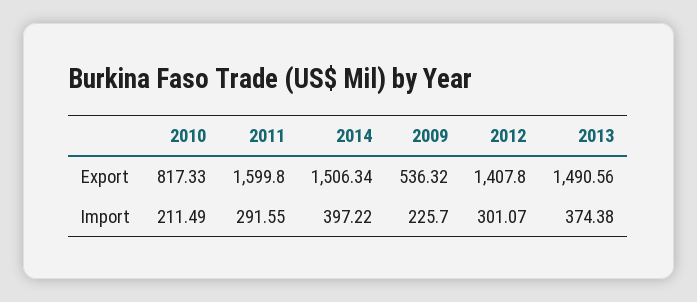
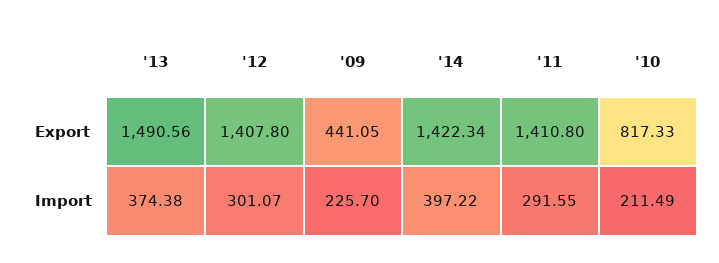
  {
    "2010": {
      "Export": 817.33,
      "Import": 211.49
    },
    "2011": {
-     "Export": 1599.8,
+     "Export": 1410.8,
      "Import": 291.55
    },
    "2014": {
-     "Export": 1506.34,
+     "Export": 1422.34,
      "Import": 397.22
    },
    "2009": {
-     "Export": 536.32,
+     "Export": 441.05,
      "Import": 225.7
    },
    "2012": {
      "Export": 1407.8,
      "Import": 301.07
    },
    "2013": {
      "Export": 1490.56,
      "Import": 374.38
    }
  }

